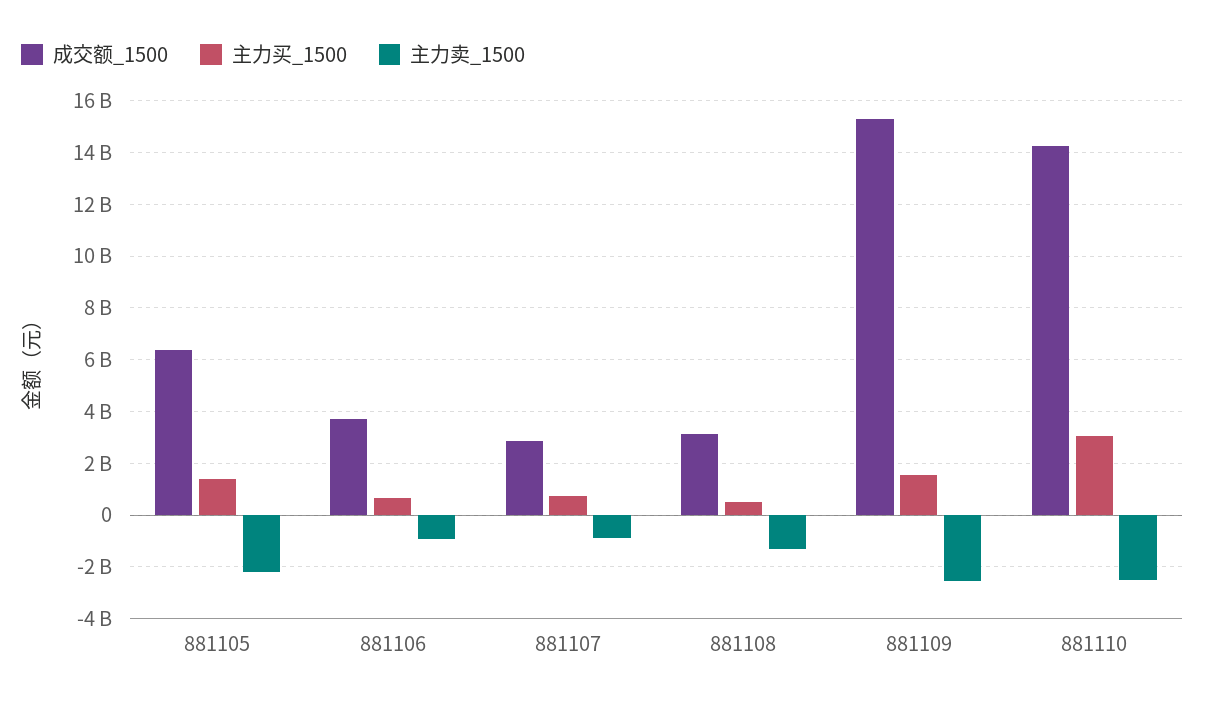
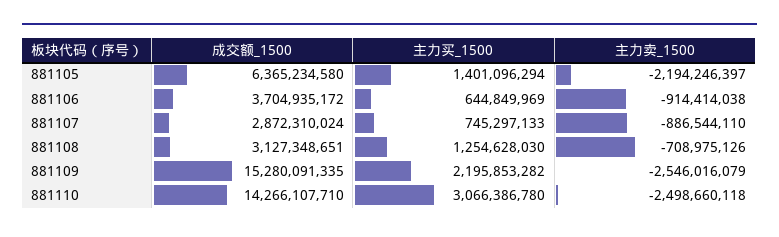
  {
    "成交额_1500": {
      "881105": 6365234580,
      "881106": 3704935172,
      "881107": 2872310024,
      "881108": 3127348651,
      "881109": 15280091335,
      "881110": 14266107710
    },
    "主力买_1500": {
      "881105": 1401096294,
      "881106": 644849969,
      "881107": 745297133,
-     "881108": 500000000,
+     "881108": 1254628030,
-     "881109": 1500000000,
+     "881109": 2195853282,
      "881110": 3066386780
    },
    "主力卖_1500": {
      "881105": -2194246397,
      "881106": -914414038,
      "881107": -886544110,
-     "881108": -1250000000,
+     "881108": -708975126,
      "881109": -2546016079,
      "881110": -2498660118
    }
  }

